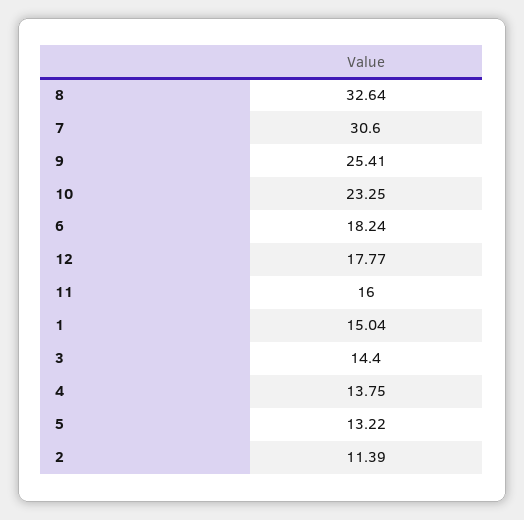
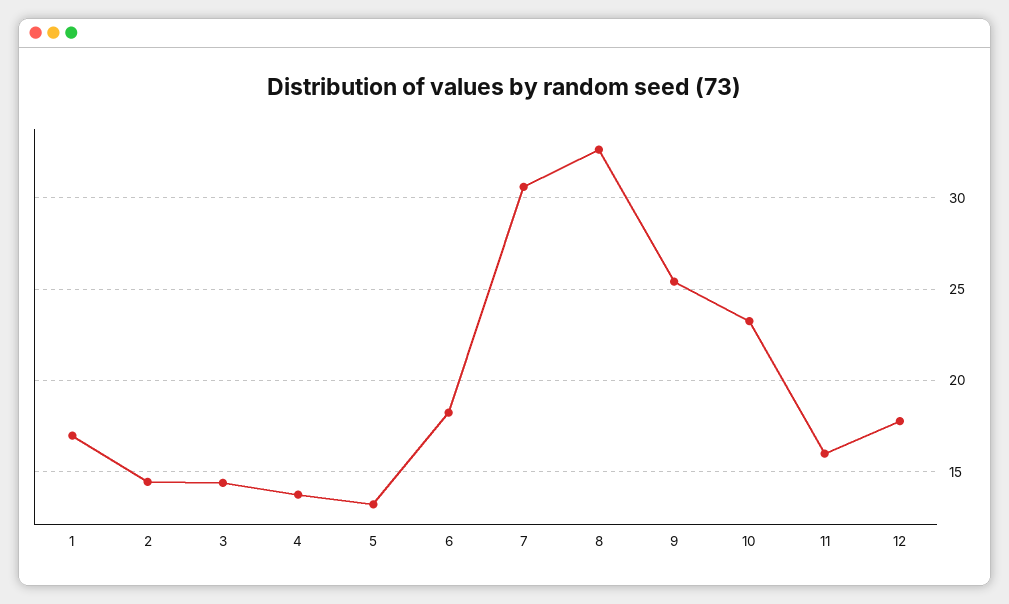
  {
    "8": 32.64,
    "7": 30.6,
    "9": 25.41,
    "10": 23.25,
    "6": 18.24,
    "12": 17.77,
    "11": 16,
-   "1": 15.04,
+   "1": 17,
    "3": 14.4,
    "4": 13.75,
    "5": 13.22,
-   "2": 11.39
+   "2": 14.5
  }

